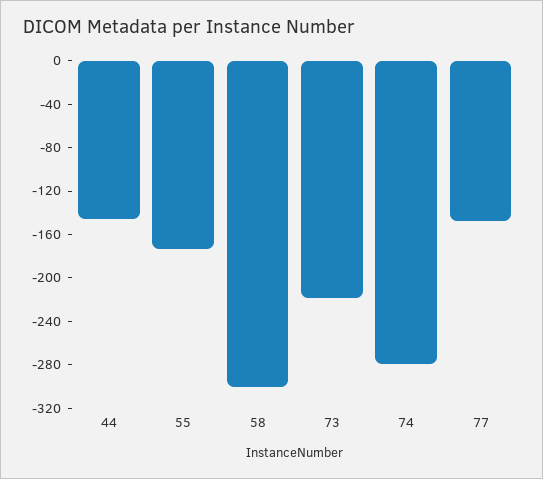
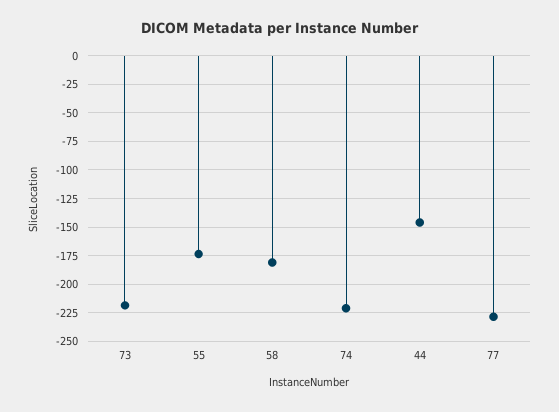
  {
    "44": -150,
    "55": -170,
-   "58": -300,
+   "58": -175,
    "73": -220,
-   "74": -280,
+   "74": -225,
-   "77": -150
+   "77": -225
  }

